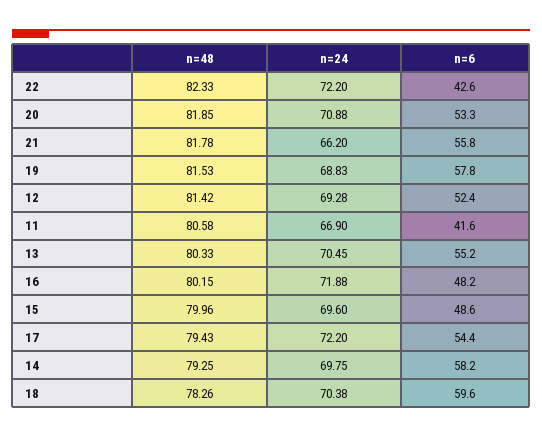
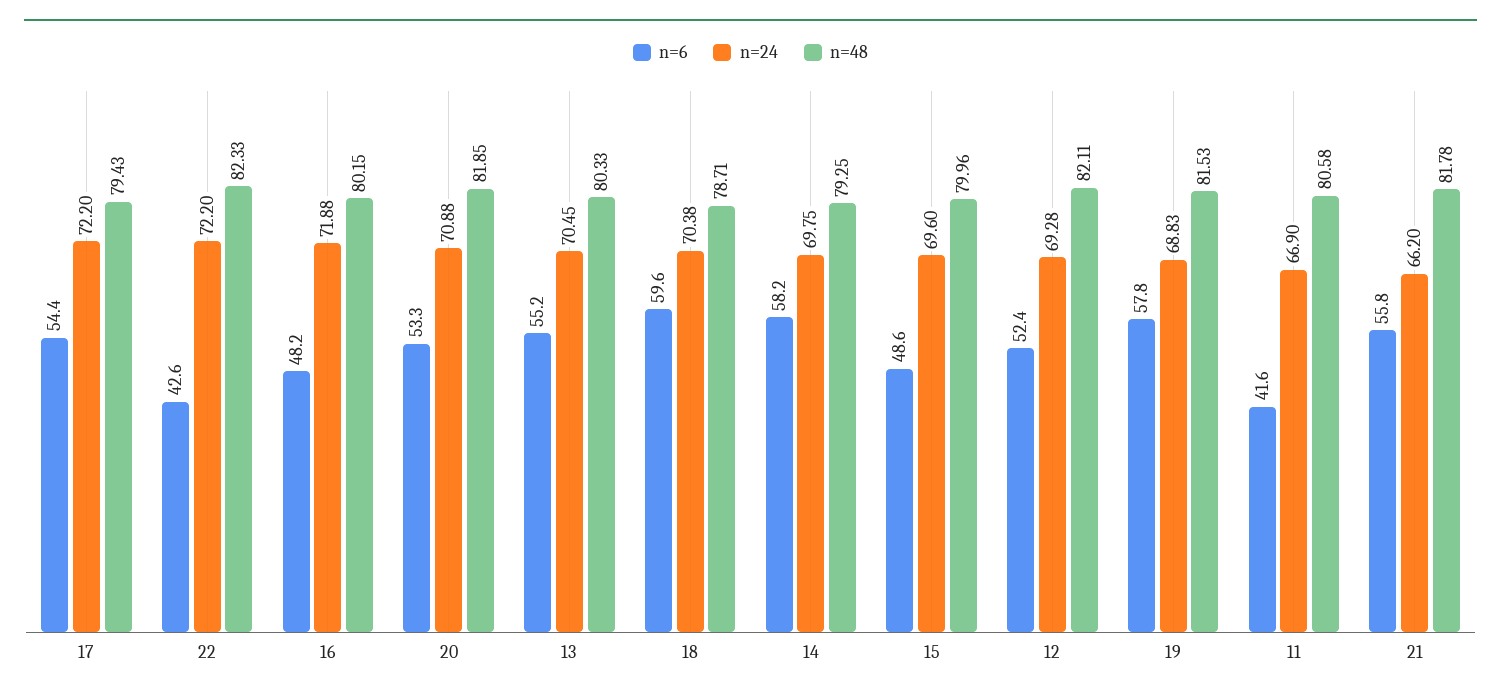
  {
    "n=48": {
      "22": 82.33,
      "20": 81.85,
      "21": 81.78,
      "19": 81.53,
-     "12": 81.42,
+     "12": 82.11,
      "11": 80.58,
      "13": 80.33,
      "16": 80.15,
      "15": 79.96,
      "17": 79.43,
      "14": 79.25,
-     "18": 78.26
+     "18": 78.71
    },
    "n=24": {
      "22": 72.2,
      "20": 70.88,
      "21": 66.2,
      "19": 68.83,
      "12": 69.28,
      "11": 66.9,
      "13": 70.45,
      "16": 71.88,
      "15": 69.6,
      "17": 72.2,
      "14": 69.75,
      "18": 70.38
    },
    "n=6": {
      "22": 42.6,
      "20": 53.3,
      "21": 55.8,
      "19": 57.8,
      "12": 52.4,
      "11": 41.6,
      "13": 55.2,
      "16": 48.2,
      "15": 48.6,
      "17": 54.4,
      "14": 58.2,
      "18": 59.6
    }
  }

